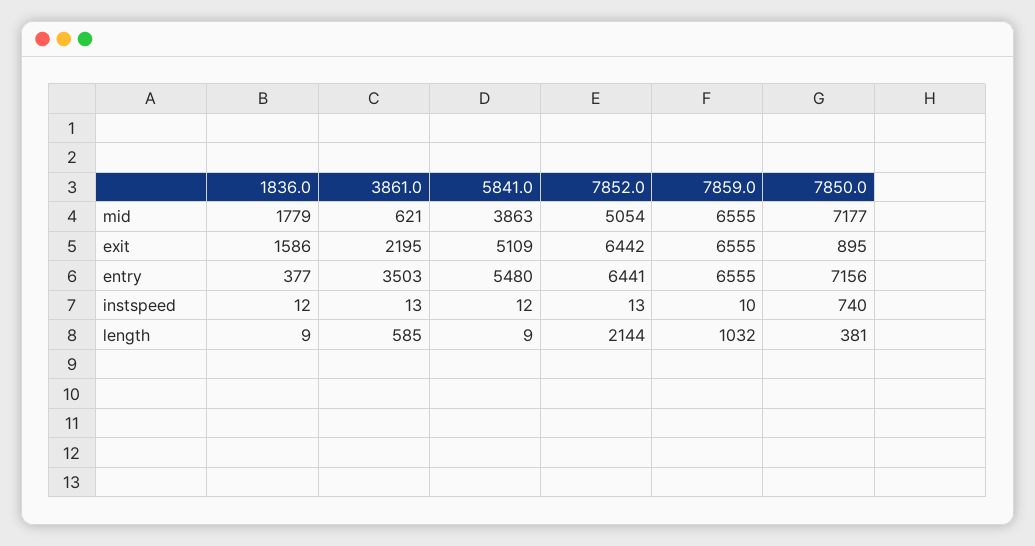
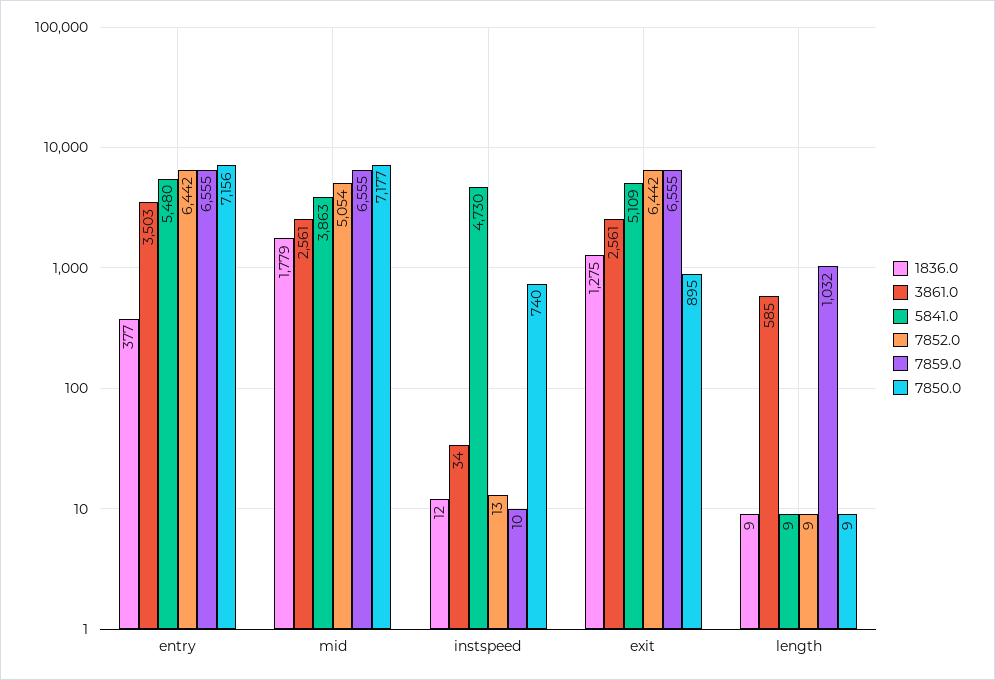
  {
    "1836.0": {
      "mid": 1779,
-     "exit": 1586,
+     "exit": 1275,
      "entry": 377,
      "instspeed": 12,
      "length": 9
    },
    "3861.0": {
-     "mid": 621,
+     "mid": 2561,
-     "exit": 2195,
+     "exit": 2561,
      "entry": 3503,
-     "instspeed": 13,
+     "instspeed": 34,
      "length": 585
    },
    "5841.0": {
      "mid": 3863,
      "exit": 5109,
      "entry": 5480,
-     "instspeed": 12,
+     "instspeed": 4730,
      "length": 9
    },
    "7852.0": {
      "mid": 5054,
      "exit": 6442,
-     "entry": 6441,
+     "entry": 6442,
      "instspeed": 13,
-     "length": 2144
+     "length": 9
    },
    "7859.0": {
      "mid": 6555,
      "exit": 6555,
      "entry": 6555,
      "instspeed": 10,
      "length": 1032
    },
    "7850.0": {
      "mid": 7177,
      "exit": 895,
      "entry": 7156,
      "instspeed": 740,
-     "length": 381
+     "length": 9
    }
  }

